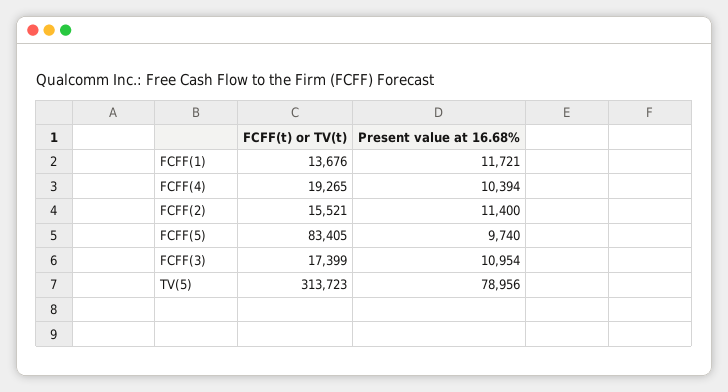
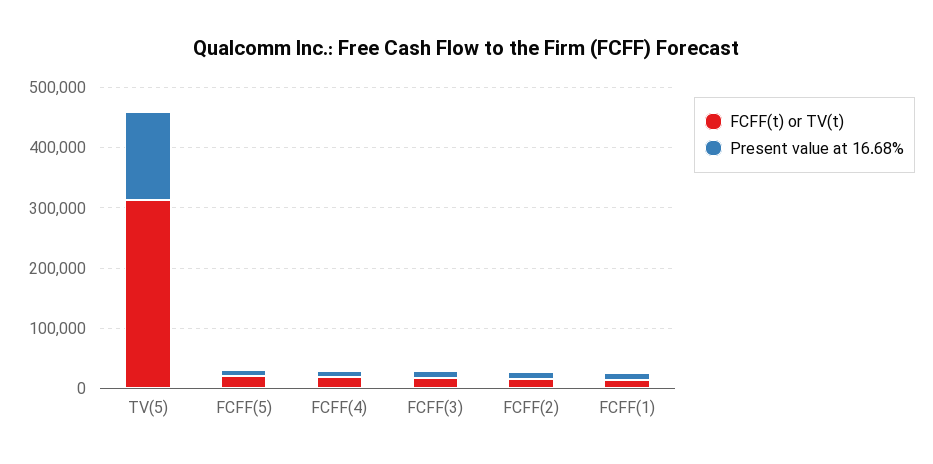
  {
    "FCFF(t) or TV(t)": {
      "FCFF(1)": 13676,
      "FCFF(4)": 19265,
      "FCFF(2)": 15521,
-     "FCFF(5)": 83405,
+     "FCFF(5)": 20000,
      "FCFF(3)": 17399,
      "TV(5)": 313723
    },
    "Present value at 16.68%": {
      "FCFF(1)": 11721,
      "FCFF(4)": 10394,
      "FCFF(2)": 11400,
      "FCFF(5)": 9740,
      "FCFF(3)": 10954,
-     "TV(5)": 78956
+     "TV(5)": 140000
    }
  }

